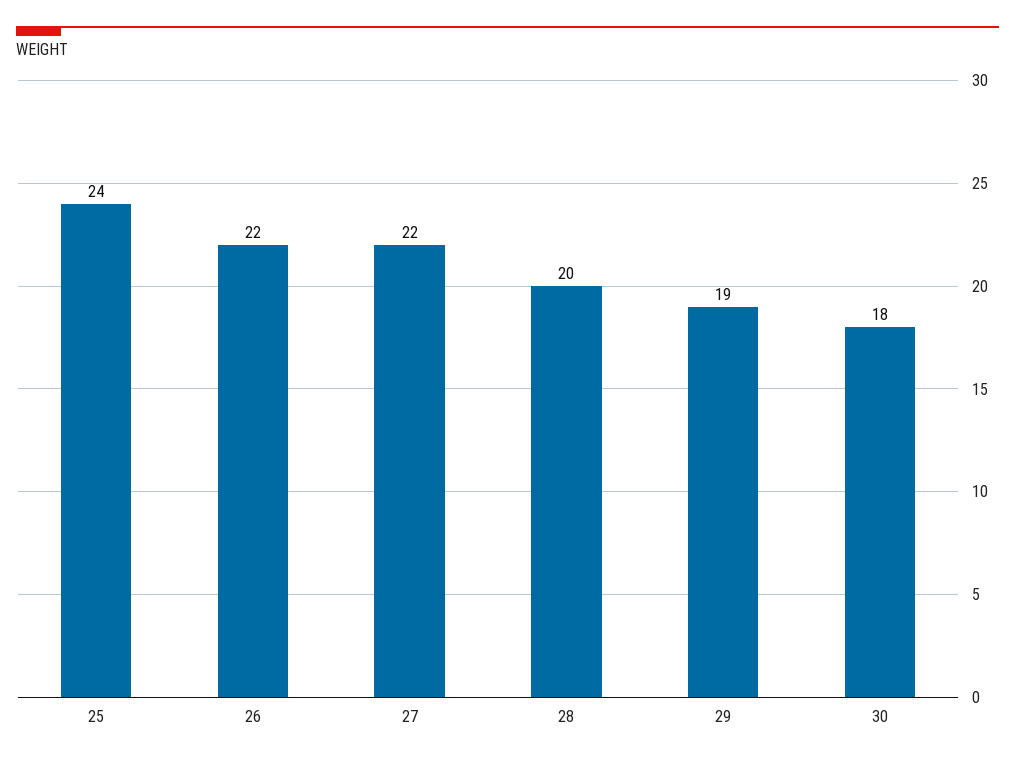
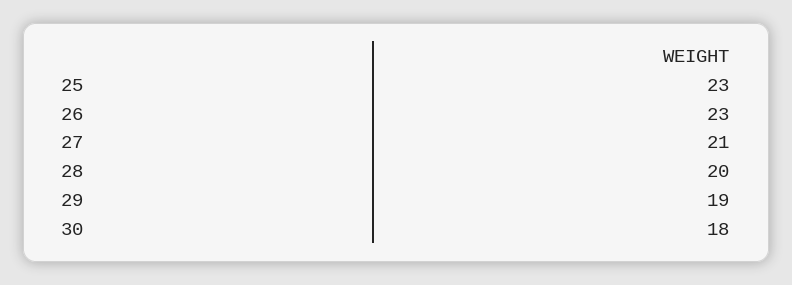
  {
-   "25": 24,
+   "25": 23,
-   "26": 22,
+   "26": 23,
-   "27": 22,
+   "27": 21,
    "28": 20,
    "29": 19,
    "30": 18
  }

